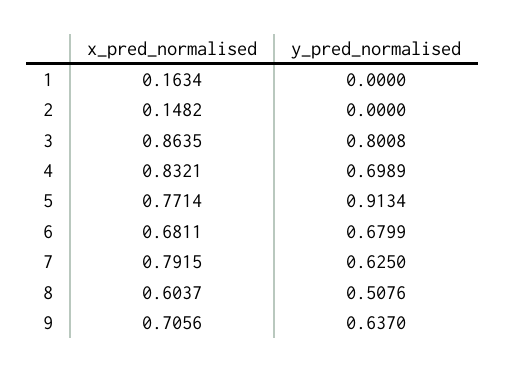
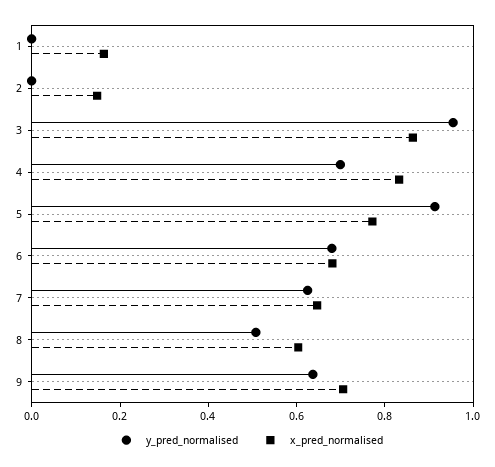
  {
    "x_pred_normalised": {
      "1": 0.1634,
      "2": 0.1482,
      "3": 0.8635,
      "4": 0.8321,
      "5": 0.7714,
      "6": 0.6811,
-     "7": 0.7915,
+     "7": 0.65,
      "8": 0.6037,
      "9": 0.7056
    },
    "y_pred_normalised": {
      "1": 0,
      "2": 0,
-     "3": 0.8008,
+     "3": 0.95,
      "4": 0.6989,
      "5": 0.9134,
      "6": 0.6799,
      "7": 0.625,
      "8": 0.5076,
      "9": 0.637
    }
  }

